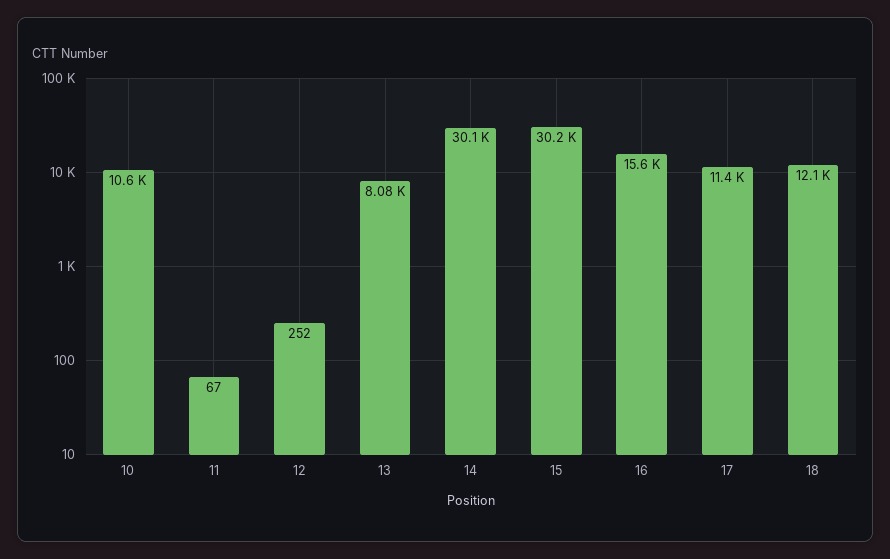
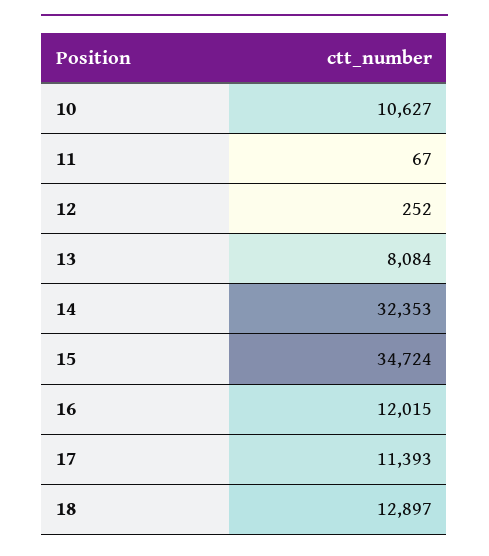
  {
    "10": 10627,
    "11": 67,
    "12": 252,
    "13": 8084,
-   "14": 30100,
+   "14": 32353,
-   "15": 30200,
+   "15": 34724,
-   "16": 15600,
+   "16": 12015,
    "17": 11393,
-   "18": 12100
+   "18": 12897
  }

